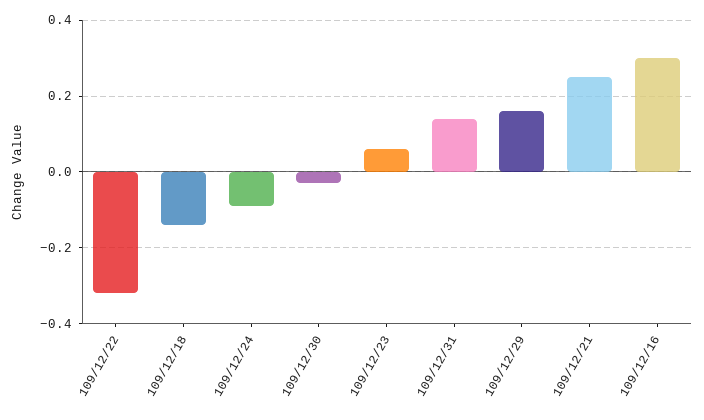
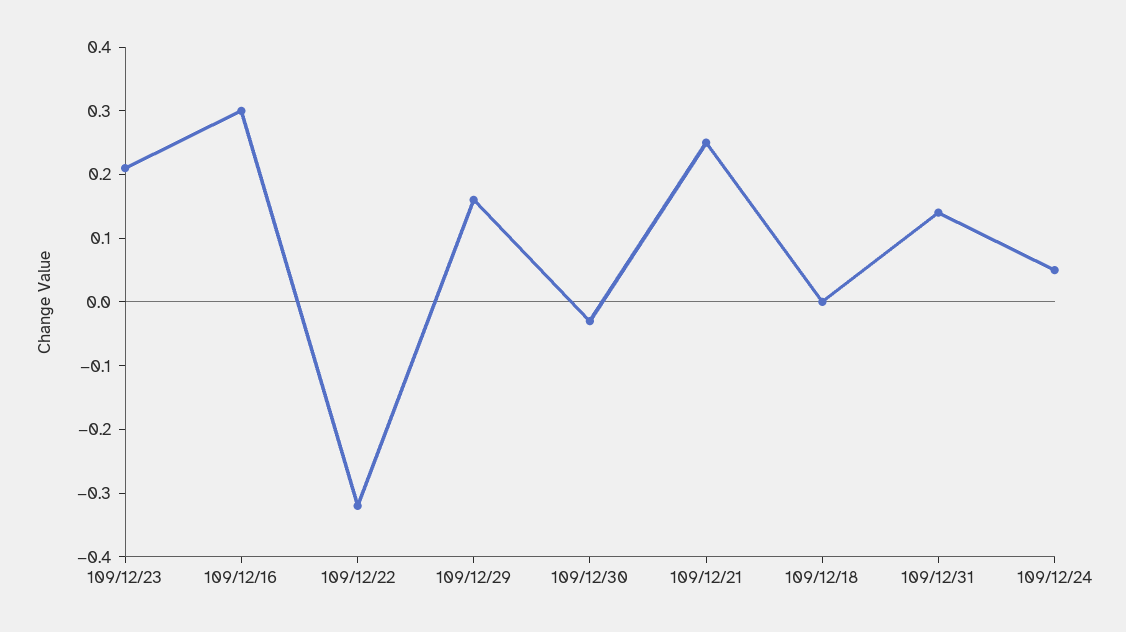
  {
    "109/12/22": -0.3,
-   "109/12/18": -0.15,
+   "109/12/18": 0,
-   "109/12/24": -0.1,
+   "109/12/24": 0.05,
    "109/12/30": -0.05,
-   "109/12/23": 0.05,
+   "109/12/23": 0.2,
    "109/12/31": 0.15,
    "109/12/29": 0.15,
    "109/12/21": 0.25,
    "109/12/16": 0.3
  }

